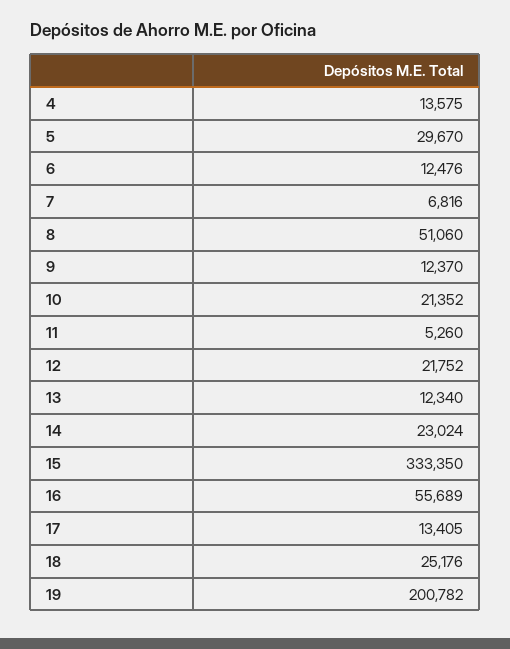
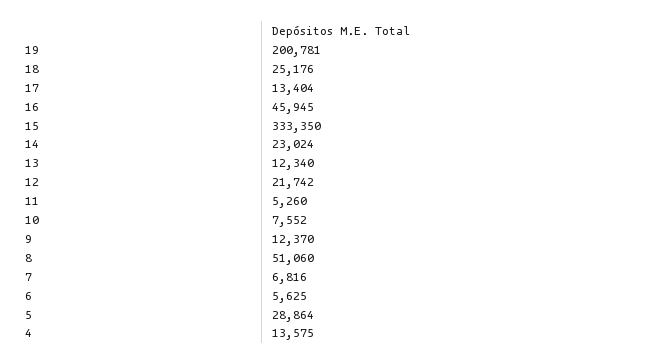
  {
    "4": 13575,
-   "5": 29670,
+   "5": 28864,
-   "6": 12476,
+   "6": 5625,
    "7": 6816,
    "8": 51060,
    "9": 12370,
-   "10": 21352,
+   "10": 7552,
    "11": 5260,
-   "12": 21752,
+   "12": 21742,
    "13": 12340,
    "14": 23024,
    "15": 333350,
-   "16": 55689,
+   "16": 45945,
-   "17": 13405,
+   "17": 13404,
    "18": 25176,
-   "19": 200782
+   "19": 200781
  }

